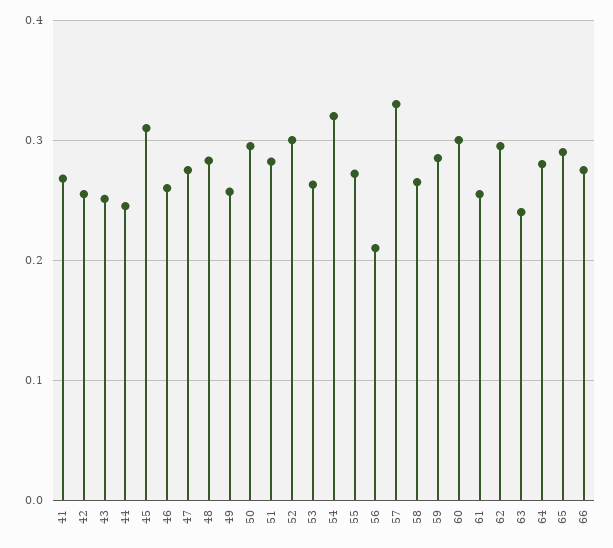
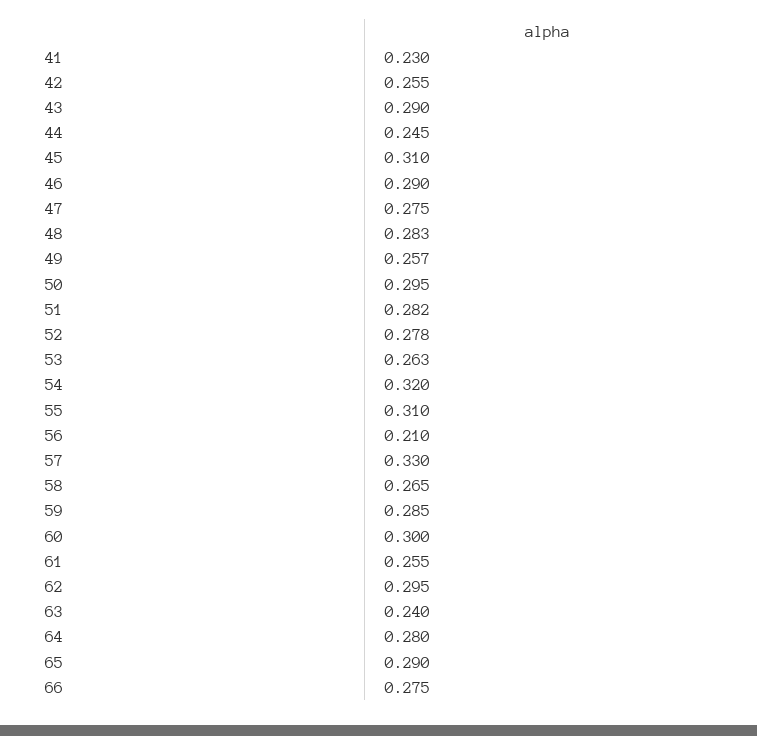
  {
-   "41": 0.27,
+   "41": 0.23,
    "42": 0.255,
-   "43": 0.25,
+   "43": 0.29,
    "44": 0.245,
    "45": 0.31,
-   "46": 0.26,
+   "46": 0.29,
    "47": 0.275,
    "48": 0.283,
    "49": 0.257,
    "50": 0.295,
    "51": 0.282,
-   "52": 0.3,
+   "52": 0.278,
    "53": 0.263,
    "54": 0.32,
-   "55": 0.27,
+   "55": 0.31,
    "56": 0.21,
    "57": 0.33,
    "58": 0.265,
    "59": 0.285,
    "60": 0.3,
    "61": 0.255,
    "62": 0.295,
    "63": 0.24,
    "64": 0.28,
    "65": 0.29,
    "66": 0.275
  }

